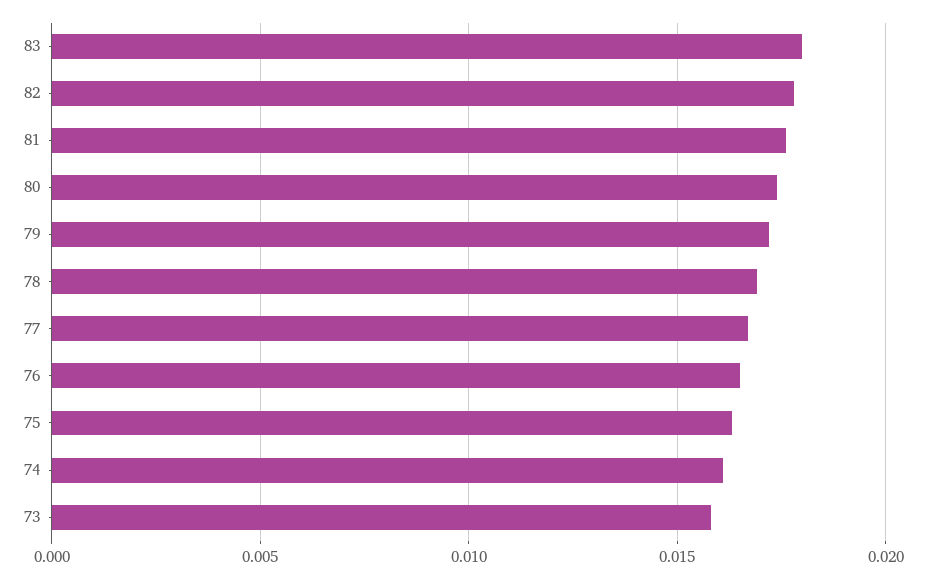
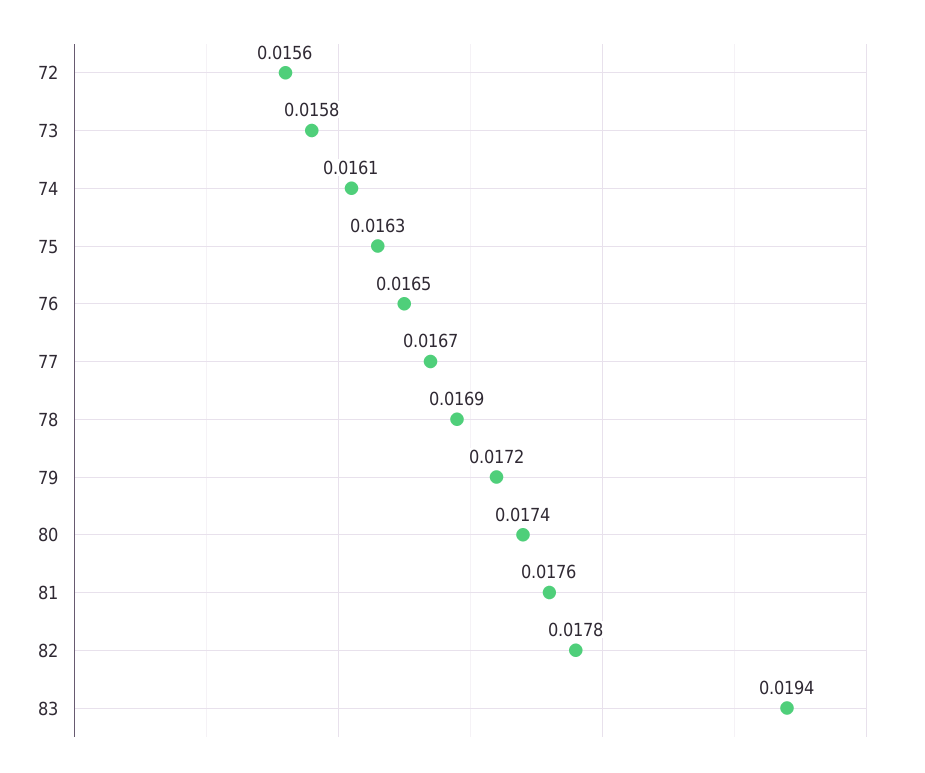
  {
-   "83": 0.018,
+   "83": 0.0194,
    "82": 0.0178,
    "81": 0.0176,
    "80": 0.0174,
    "79": 0.0172,
    "78": 0.0169,
    "77": 0.0167,
    "76": 0.0165,
    "75": 0.0163,
    "74": 0.0161,
-   "73": 0.0158
+   "73": 0.0158,
+   "72": 0.0156
  }

